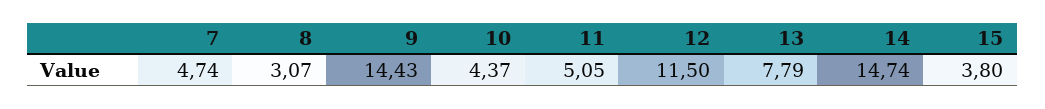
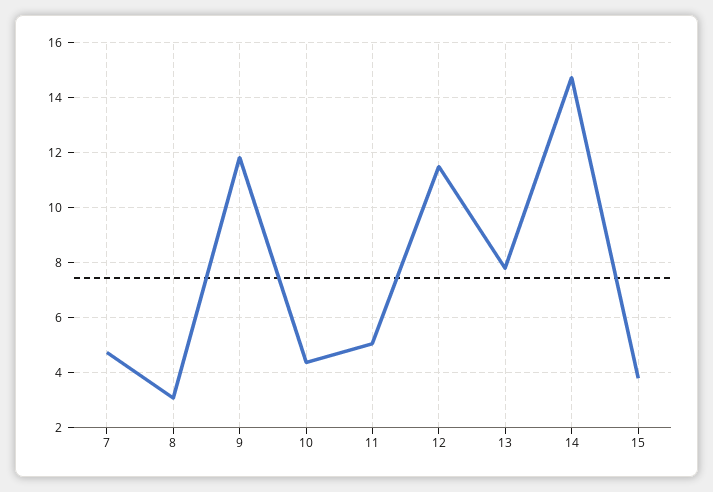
  {
    "7": 4.74,
    "8": 3.07,
-   "9": 14.43,
+   "9": 11.75,
    "10": 4.37,
    "11": 5.05,
    "12": 11.5,
    "13": 7.79,
    "14": 14.74,
    "15": 3.8
  }

